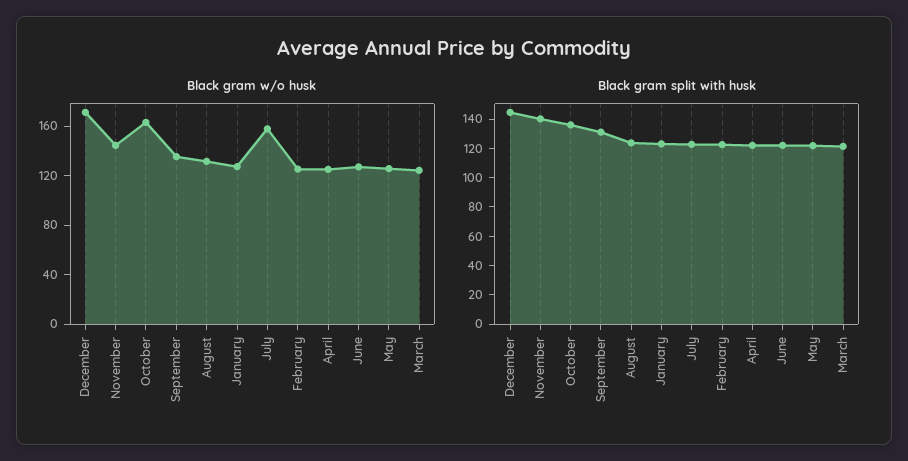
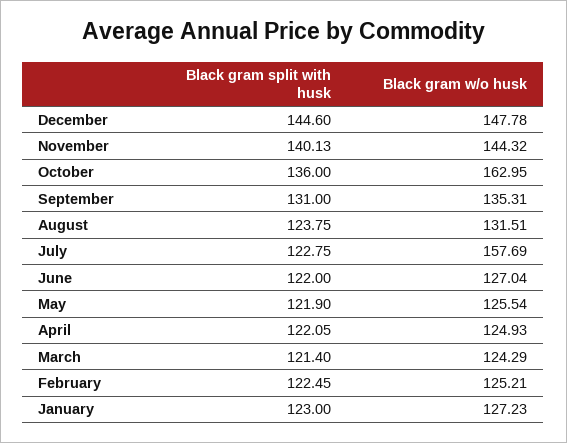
  {
    "Black gram w/o husk": {
-     "December": 170,
+     "December": 147.78,
      "November": 144.32,
      "October": 162.95,
      "September": 135.31,
      "August": 131.51,
      "January": 127.23,
      "July": 157.69,
      "February": 125.21,
      "April": 124.93,
      "June": 127.04,
      "May": 125.54,
      "March": 124.29
    },
    "Black gram split with husk": {
      "December": 144.6,
      "November": 140.13,
      "October": 136,
      "September": 131,
      "August": 123.75,
      "January": 123,
      "July": 122.75,
      "February": 122.45,
      "April": 122.05,
      "June": 122,
      "May": 121.9,
      "March": 121.4
    }
  }

